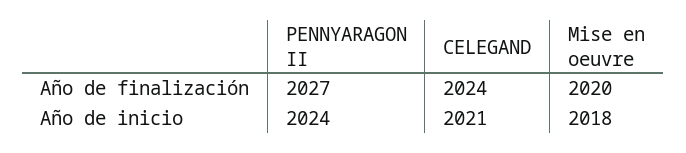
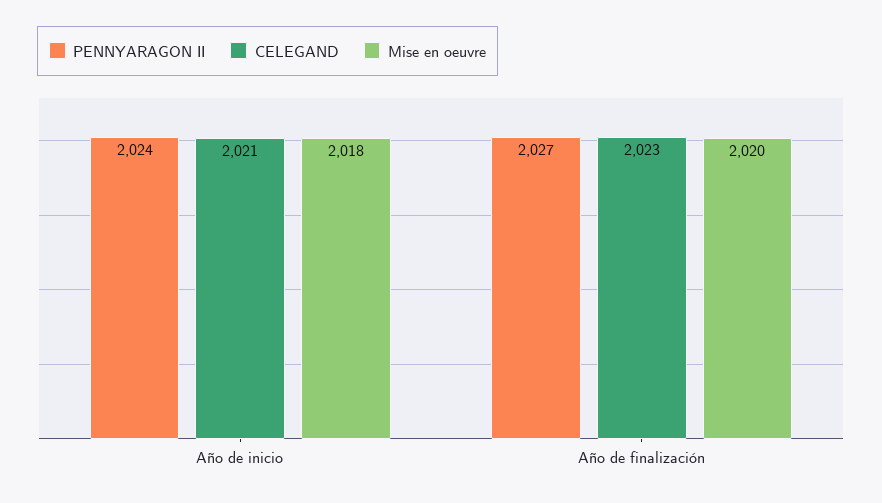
  {
    "PENNYARAGON II": {
      "Año de finalización": 2027,
      "Año de inicio": 2024
    },
    "CELEGAND": {
-     "Año de finalización": 2024,
+     "Año de finalización": 2023,
      "Año de inicio": 2021
    },
    "Mise en oeuvre": {
      "Año de finalización": 2020,
      "Año de inicio": 2018
    }
  }

